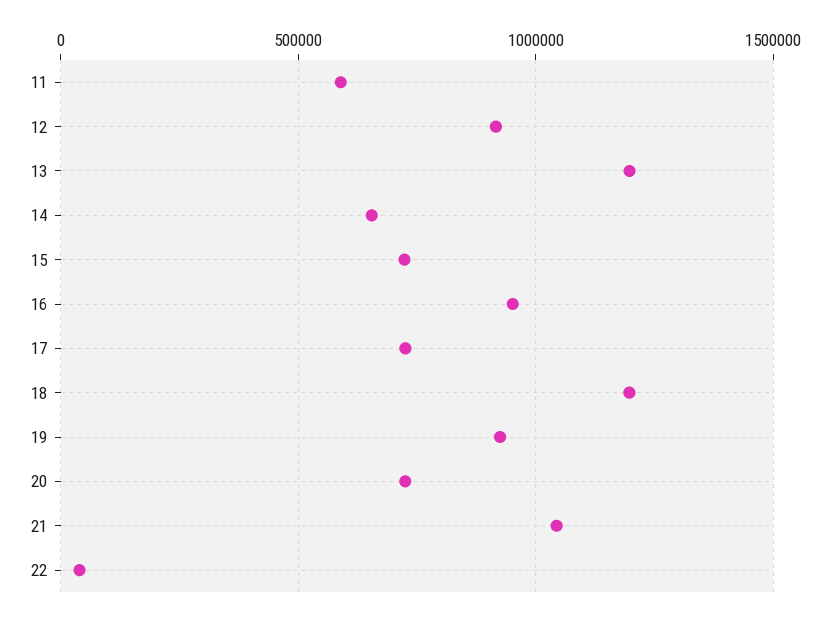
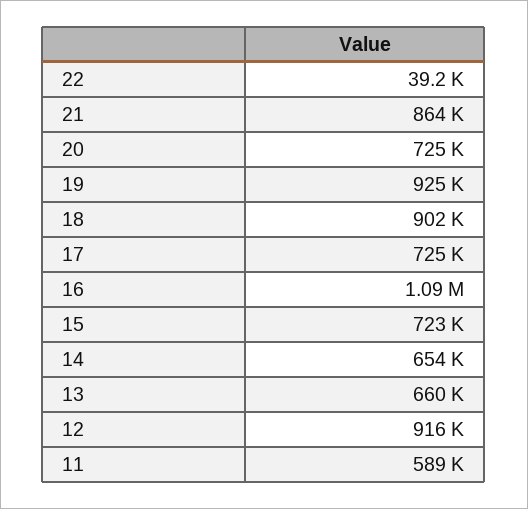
  {
    "11": 589000,
    "12": 916000,
-   "13": 1200000,
+   "13": 660000,
    "14": 654000,
    "15": 723000,
-   "16": 950000,
+   "16": 1090000,
    "17": 725000,
-   "18": 1200000,
+   "18": 902000,
    "19": 925000,
    "20": 725000,
-   "21": 1050000,
+   "21": 864000,
    "22": 39200
  }

